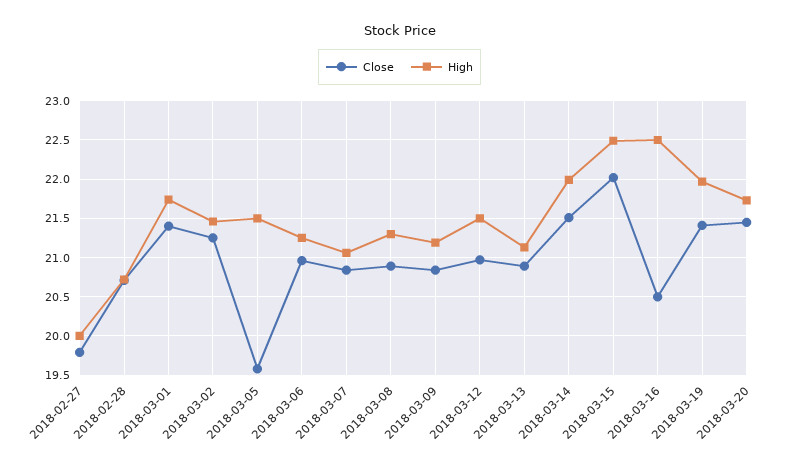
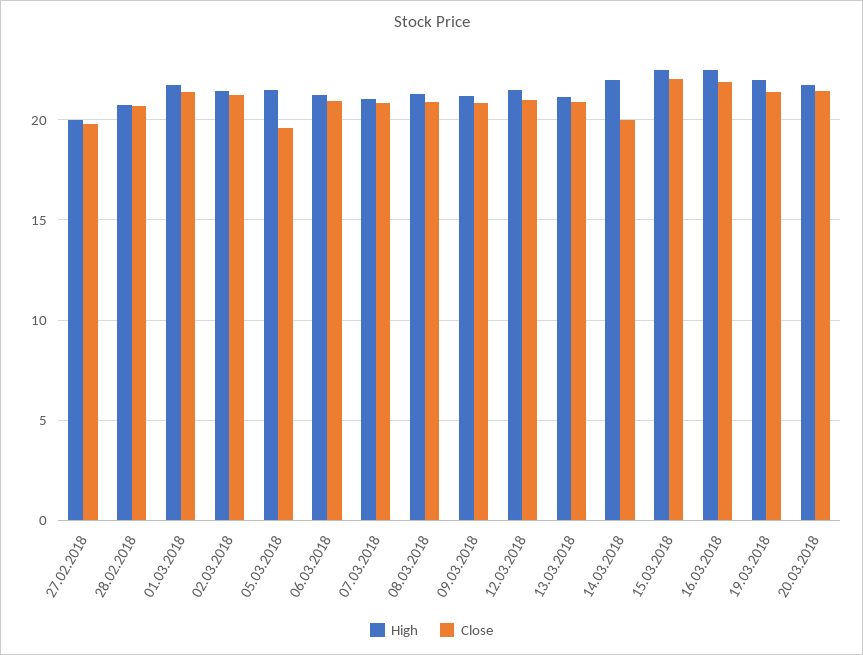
  {
    "Close": {
      "2018-02-27": 19.8,
      "2018-02-28": 20.7,
      "2018-03-01": 21.4,
      "2018-03-02": 21.3,
      "2018-03-05": 19.6,
      "2018-03-06": 21,
      "2018-03-07": 20.8,
      "2018-03-08": 20.9,
      "2018-03-09": 20.8,
      "2018-03-12": 21,
      "2018-03-13": 20.9,
-     "2018-03-14": 21.5,
+     "2018-03-14": 20,
      "2018-03-15": 22,
-     "2018-03-16": 20.5,
+     "2018-03-16": 22,
      "2018-03-19": 21.4,
      "2018-03-20": 21.5
    },
    "High": {
      "2018-02-27": 20,
      "2018-02-28": 20.7,
      "2018-03-01": 21.7,
      "2018-03-02": 21.5,
      "2018-03-05": 21.5,
      "2018-03-06": 21.3,
      "2018-03-07": 21.1,
      "2018-03-08": 21.3,
      "2018-03-09": 21.2,
      "2018-03-12": 21.5,
      "2018-03-13": 21.1,
      "2018-03-14": 22,
      "2018-03-15": 22.5,
      "2018-03-16": 22.5,
      "2018-03-19": 22,
      "2018-03-20": 21.7
    }
  }

